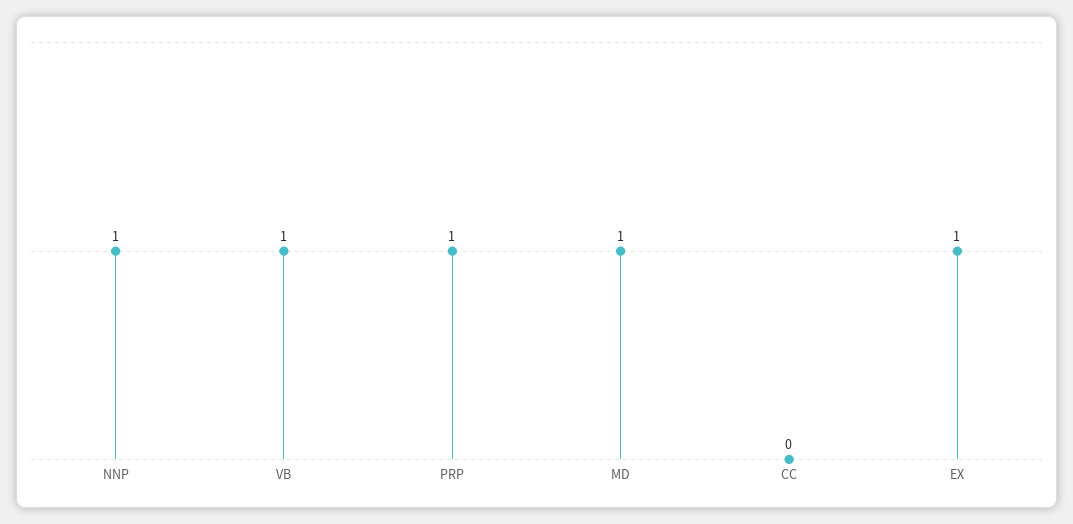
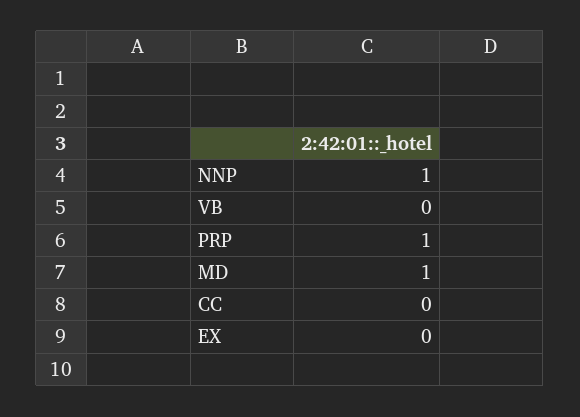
  {
    "NNP": 1,
-   "VB": 1,
+   "VB": 0,
    "PRP": 1,
    "MD": 1,
    "CC": 0,
-   "EX": 1
+   "EX": 0
  }

